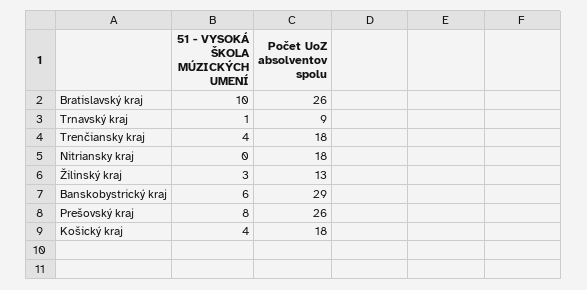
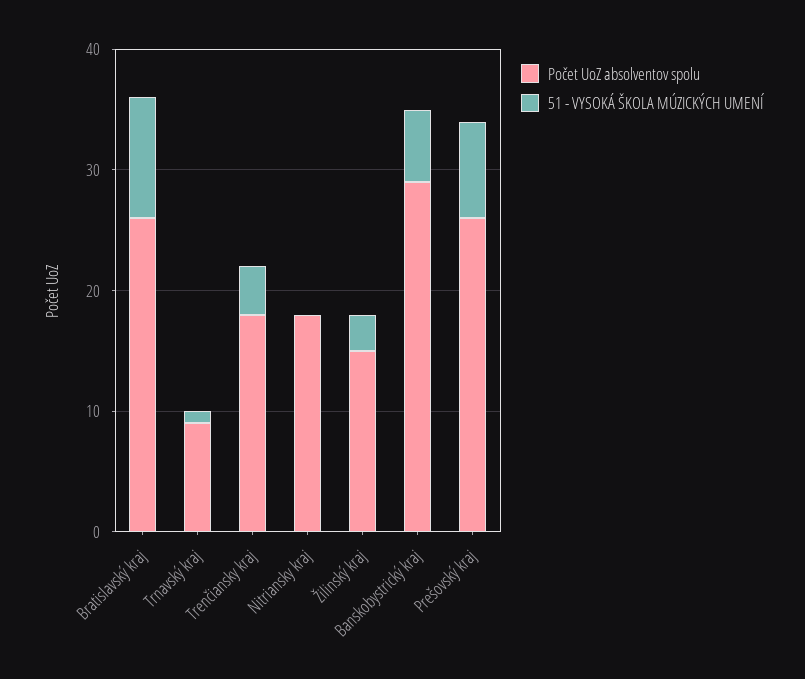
  {
    "51 - VYSOKÁ ŠKOLA MÚZICKÝCH UMENÍ": {
      "Bratislavský kraj": 10,
      "Trnavský kraj": 1,
      "Trenčiansky kraj": 4,
      "Nitriansky kraj": 0,
      "Žilinský kraj": 3,
      "Banskobystrický kraj": 6,
-     "Prešovský kraj": 8,
+     "Prešovský kraj": 8
-     "Košický kraj": 4
    },
    "Počet UoZ absolventov spolu": {
      "Bratislavský kraj": 26,
      "Trnavský kraj": 9,
      "Trenčiansky kraj": 18,
      "Nitriansky kraj": 18,
-     "Žilinský kraj": 13,
+     "Žilinský kraj": 15,
      "Banskobystrický kraj": 29,
-     "Prešovský kraj": 26,
+     "Prešovský kraj": 26
-     "Košický kraj": 18
    }
  }

